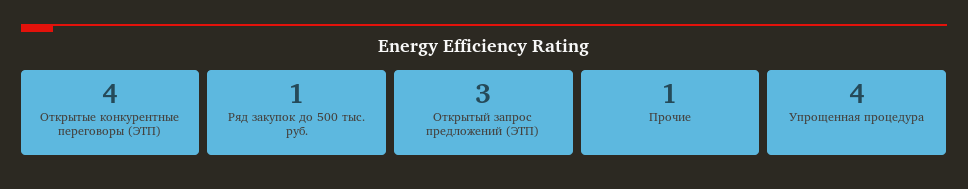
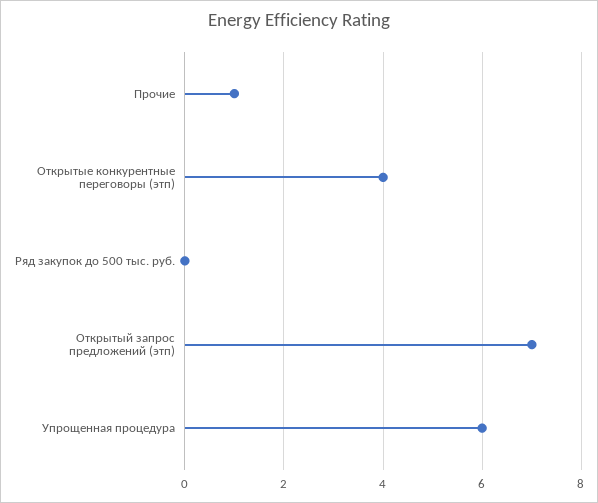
  {
    "Открытые конкурентные переговоры (ЭТП)": 4,
-   "Ряд закупок до 500 тыс. руб.": 1,
+   "Ряд закупок до 500 тыс. руб.": 0,
-   "Открытый запрос предложений (ЭТП)": 3,
+   "Открытый запрос предложений (ЭТП)": 7,
    "Прочие": 1,
-   "Упрощенная процедура": 4
+   "Упрощенная процедура": 6
  }

